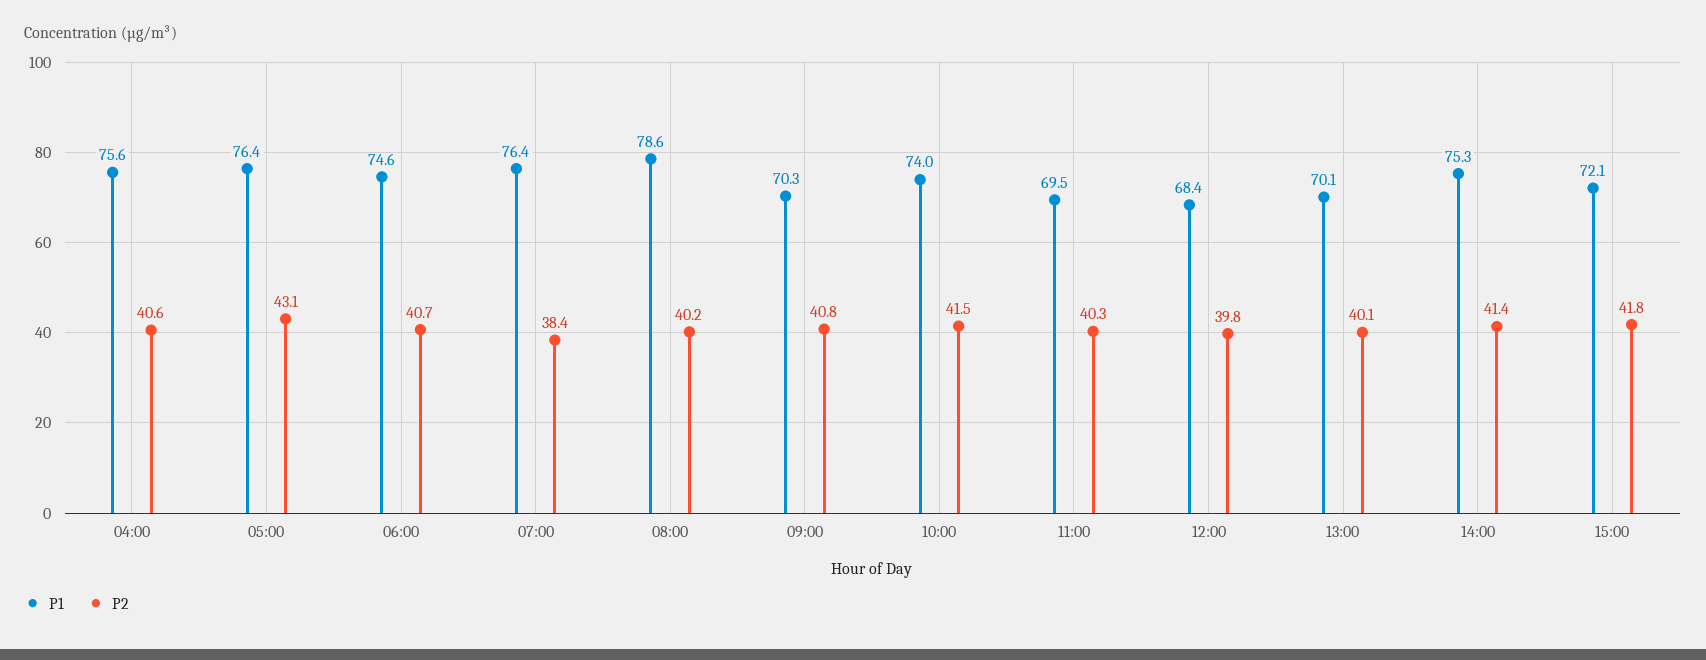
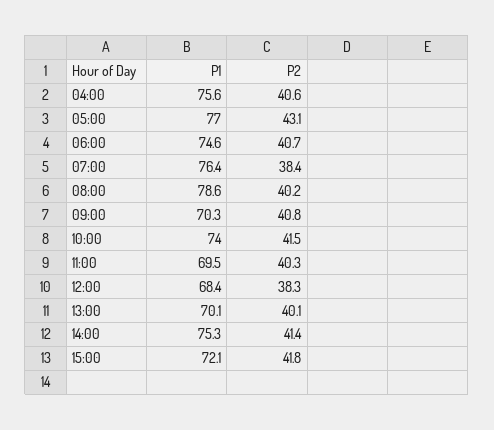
  {
    "P1": {
      "04:00": 75.6,
-     "05:00": 76.4,
+     "05:00": 77,
      "06:00": 74.6,
      "07:00": 76.4,
      "08:00": 78.6,
      "09:00": 70.3,
      "10:00": 74,
      "11:00": 69.5,
      "12:00": 68.4,
      "13:00": 70.1,
      "14:00": 75.3,
      "15:00": 72.1
    },
    "P2": {
      "04:00": 40.6,
      "05:00": 43.1,
      "06:00": 40.7,
      "07:00": 38.4,
      "08:00": 40.2,
      "09:00": 40.8,
      "10:00": 41.5,
      "11:00": 40.3,
-     "12:00": 39.8,
+     "12:00": 38.3,
      "13:00": 40.1,
      "14:00": 41.4,
      "15:00": 41.8
    }
  }

